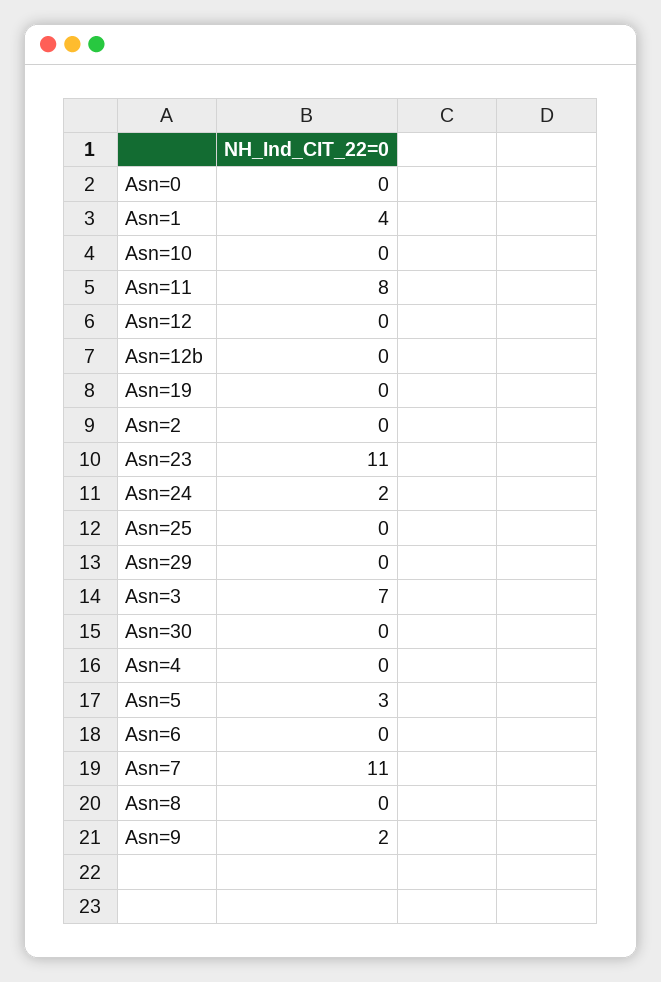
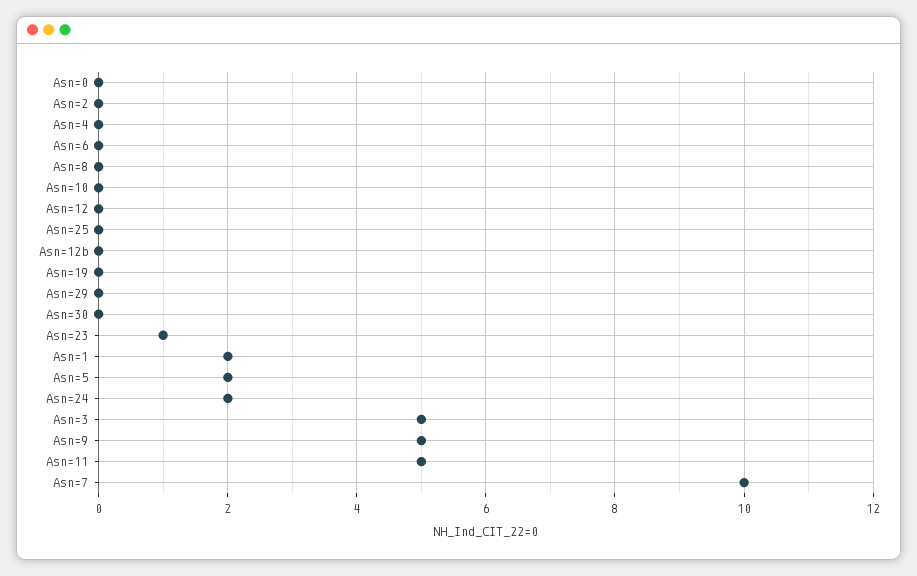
  {
    "Asn=0": 0,
-   "Asn=1": 4,
+   "Asn=1": 2,
    "Asn=10": 0,
-   "Asn=11": 8,
+   "Asn=11": 5,
    "Asn=12": 0,
    "Asn=12b": 0,
    "Asn=19": 0,
    "Asn=2": 0,
-   "Asn=23": 11,
+   "Asn=23": 1,
    "Asn=24": 2,
    "Asn=25": 0,
    "Asn=29": 0,
-   "Asn=3": 7,
+   "Asn=3": 5,
    "Asn=30": 0,
    "Asn=4": 0,
-   "Asn=5": 3,
+   "Asn=5": 2,
    "Asn=6": 0,
-   "Asn=7": 11,
+   "Asn=7": 10,
    "Asn=8": 0,
-   "Asn=9": 2
+   "Asn=9": 5
  }

